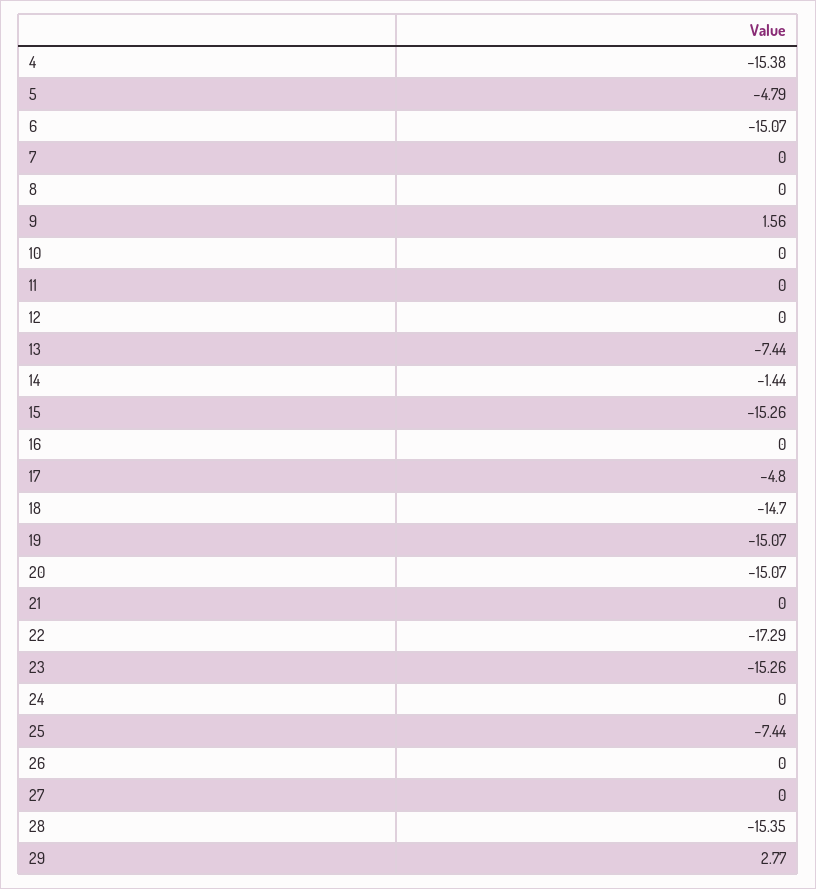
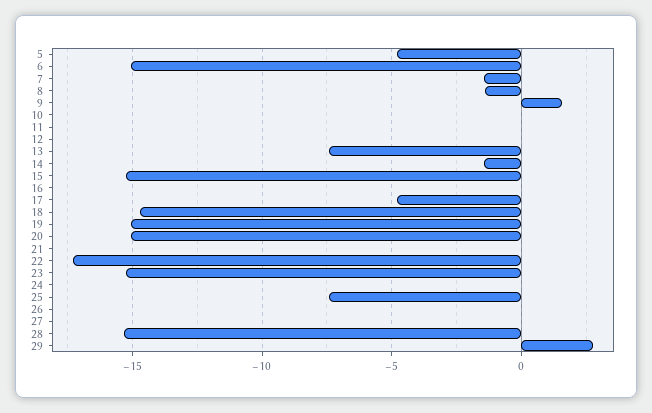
  {
-   "4": -15.38,
    "5": -4.79,
    "6": -15.07,
-   "7": 0,
+   "7": -1.5,
-   "8": 0,
+   "8": -1.5,
    "9": 1.56,
    "10": 0,
    "11": 0,
    "12": 0,
    "13": -7.44,
    "14": -1.44,
    "15": -15.26,
    "16": 0,
    "17": -4.8,
    "18": -14.7,
    "19": -15.07,
    "20": -15.07,
    "21": 0,
    "22": -17.29,
    "23": -15.26,
    "24": 0,
    "25": -7.44,
    "26": 0,
    "27": 0,
    "28": -15.35,
    "29": 2.77
  }

